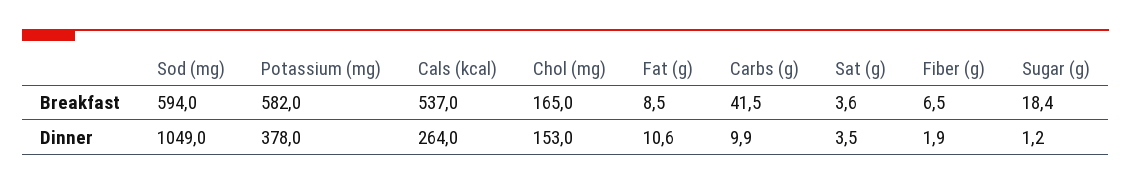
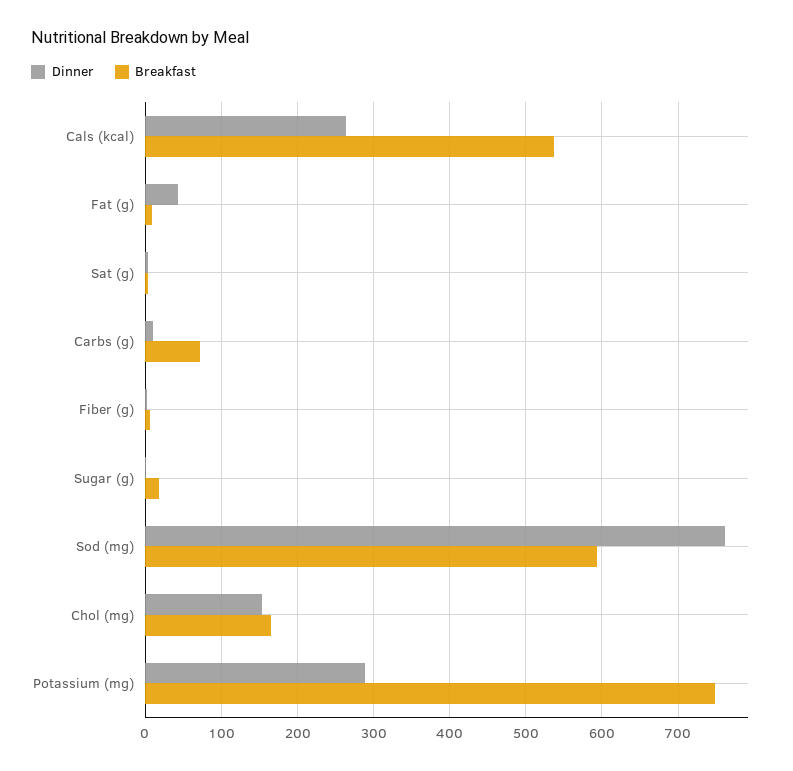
  {
    "Breakfast": {
      "Sod (mg)": 594,
-     "Potassium (mg)": 582,
+     "Potassium (mg)": 750,
      "Cals (kcal)": 537,
      "Chol (mg)": 165,
      "Fat (g)": 8.5,
-     "Carbs (g)": 41.5,
+     "Carbs (g)": 70,
      "Sat (g)": 3.6,
      "Fiber (g)": 6.5,
      "Sugar (g)": 18.4
    },
    "Dinner": {
-     "Sod (mg)": 1049,
+     "Sod (mg)": 760,
-     "Potassium (mg)": 378,
+     "Potassium (mg)": 290,
      "Cals (kcal)": 264,
      "Chol (mg)": 153,
-     "Fat (g)": 10.6,
+     "Fat (g)": 40,
      "Carbs (g)": 9.9,
      "Sat (g)": 3.5,
      "Fiber (g)": 1.9,
      "Sugar (g)": 1.2
    }
  }

